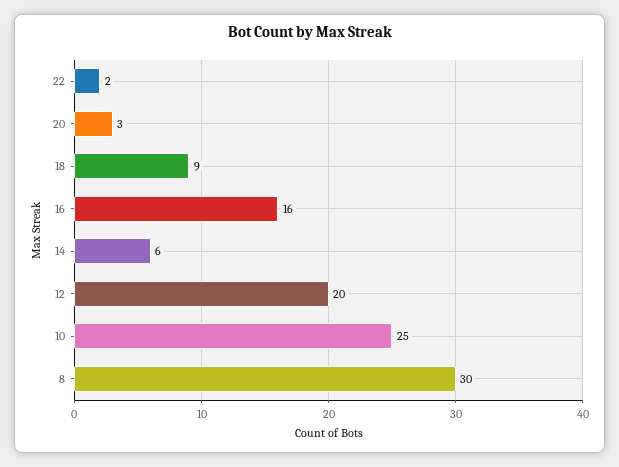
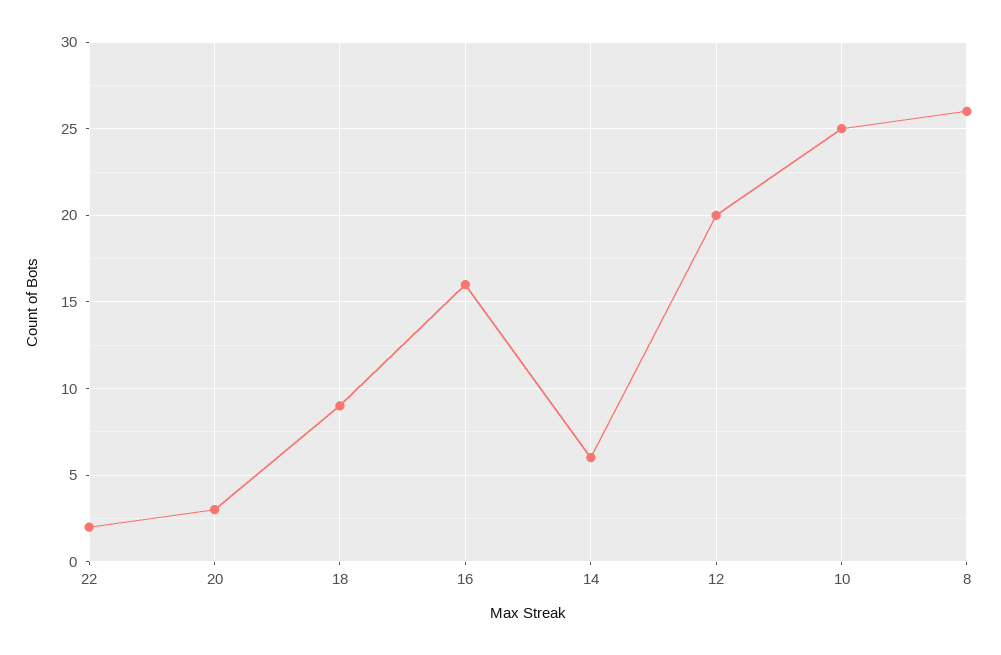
  {
    "22": 2,
    "20": 3,
    "18": 9,
    "16": 16,
    "14": 6,
    "12": 20,
    "10": 25,
-   "8": 30
+   "8": 26
  }

